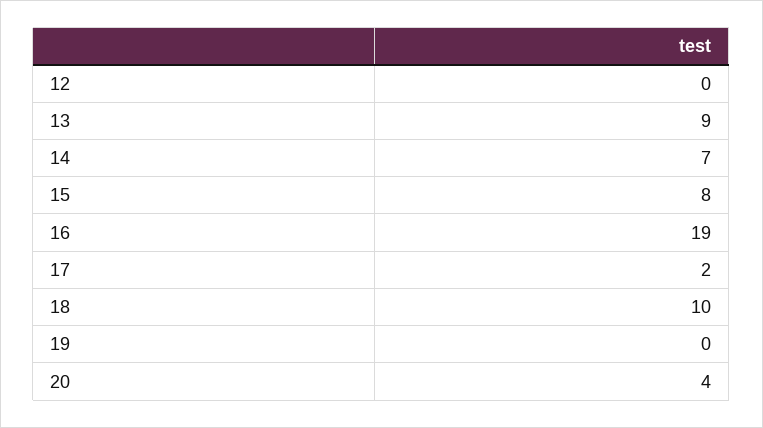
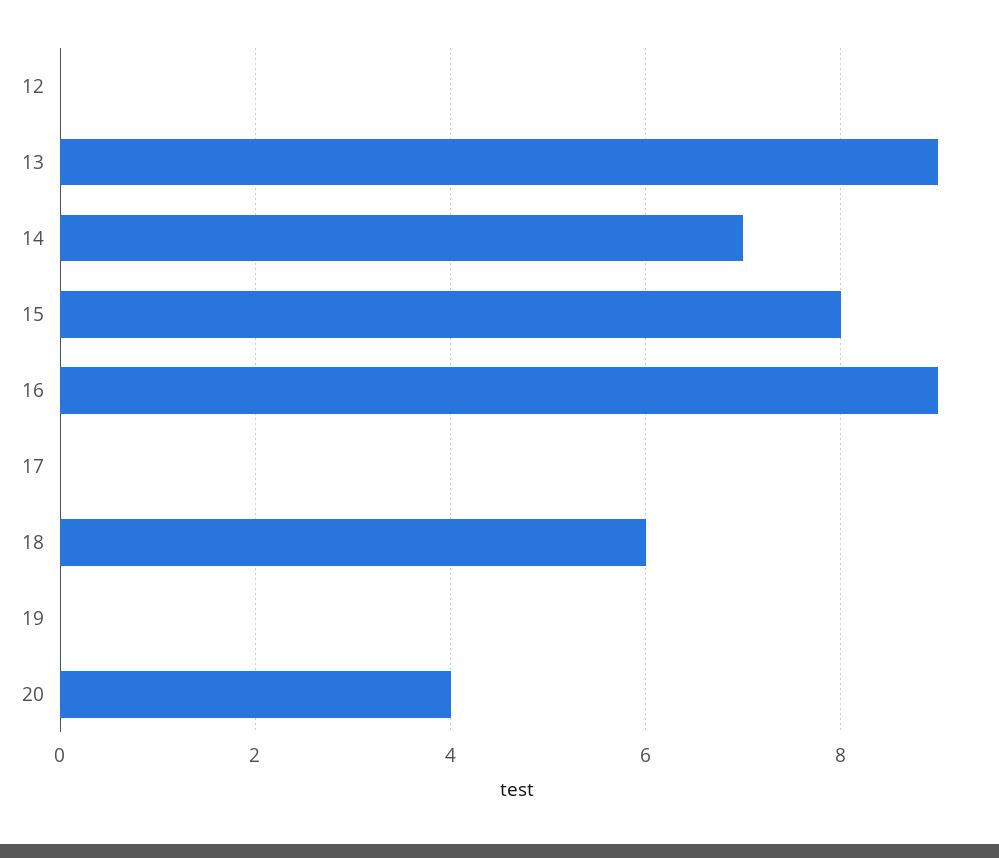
  {
    "12": 0,
    "13": 9,
    "14": 7,
    "15": 8,
-   "16": 19,
+   "16": 9,
-   "17": 2,
+   "17": 0,
-   "18": 10,
+   "18": 6,
    "19": 0,
    "20": 4
  }

